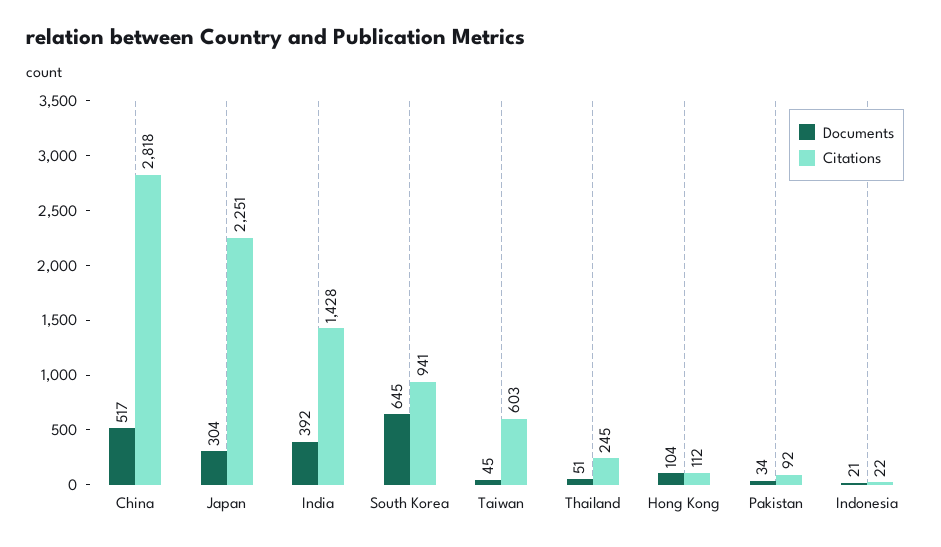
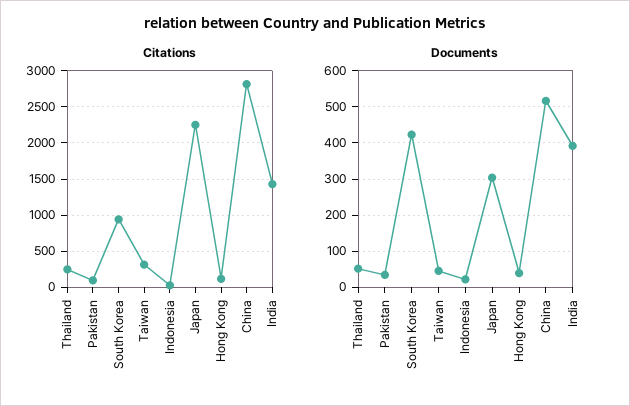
  {
    "Documents": {
      "China": 517,
      "Japan": 304,
      "India": 392,
-     "South Korea": 645,
+     "South Korea": 420,
      "Taiwan": 45,
      "Thailand": 51,
-     "Hong Kong": 104,
+     "Hong Kong": 40,
      "Pakistan": 34,
      "Indonesia": 21
    },
    "Citations": {
      "China": 2818,
      "Japan": 2251,
      "India": 1428,
      "South Korea": 941,
-     "Taiwan": 603,
+     "Taiwan": 300,
      "Thailand": 245,
      "Hong Kong": 112,
      "Pakistan": 92,
      "Indonesia": 22
    }
  }

